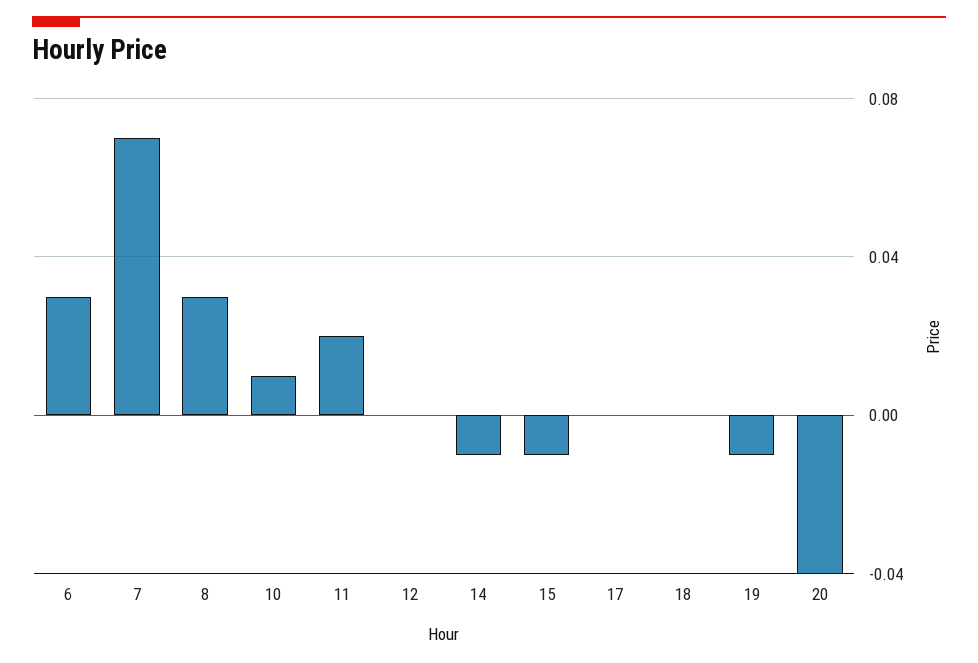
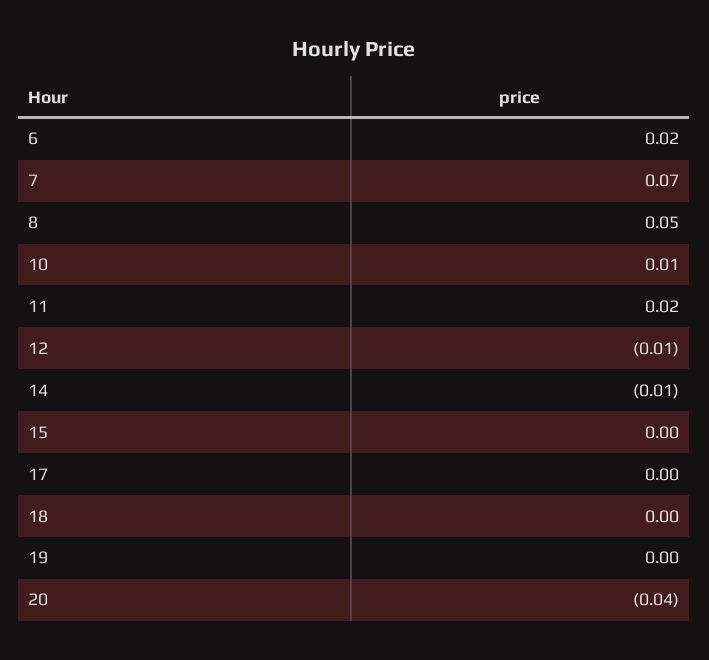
  {
-   "6": 0.03,
+   "6": 0.02,
    "7": 0.07,
-   "8": 0.03,
+   "8": 0.05,
    "10": 0.01,
    "11": 0.02,
-   "12": 0,
+   "12": -0.01,
    "14": -0.01,
-   "15": -0.01,
+   "15": 0,
    "17": 0,
    "18": 0,
-   "19": -0.01,
+   "19": 0,
    "20": -0.04
  }

